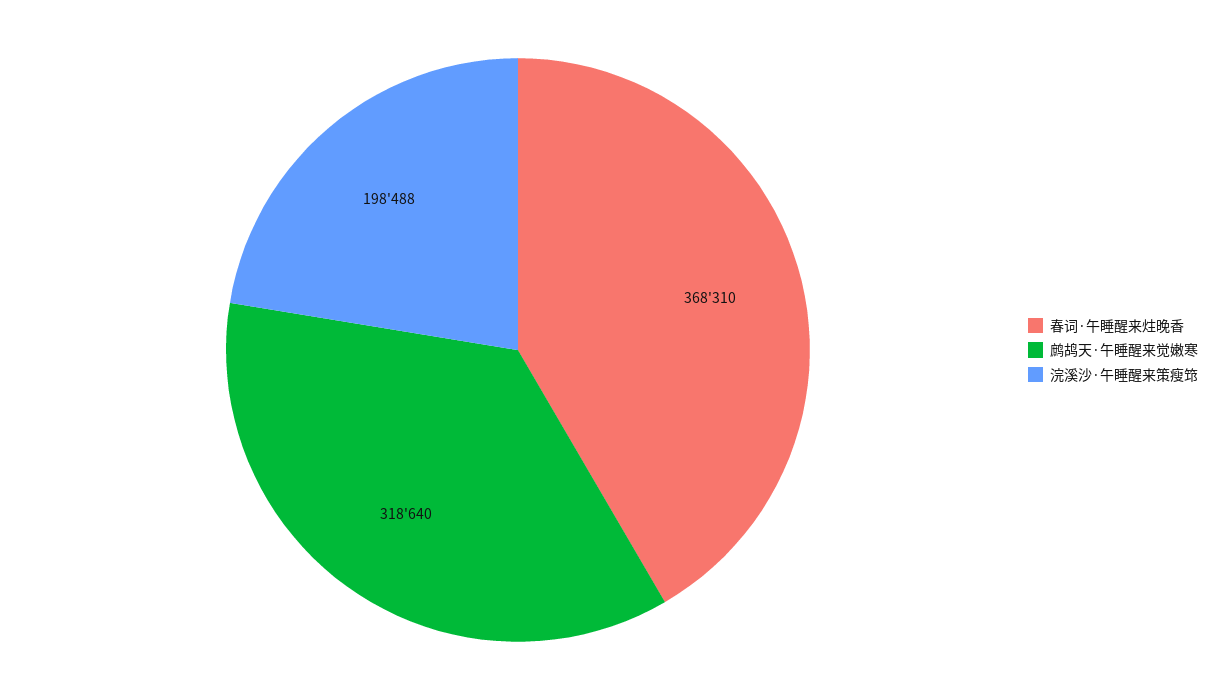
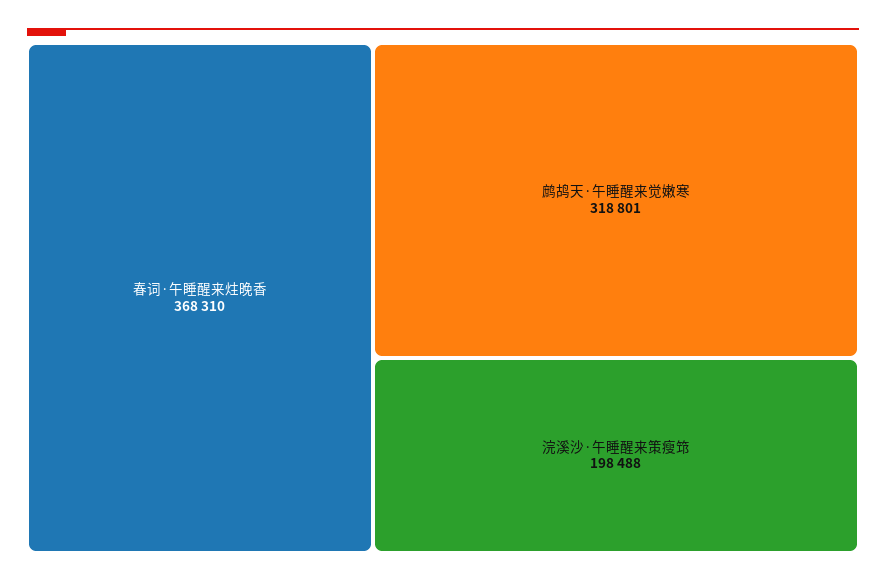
  {
    "春词·午睡醒来炷晚香": 368310,
-   "鹧鸪天·午睡醒来觉嫩寒": 318640,
+   "鹧鸪天·午睡醒来觉嫩寒": 318801,
    "浣溪沙·午睡醒来策瘦筇": 198488
  }

